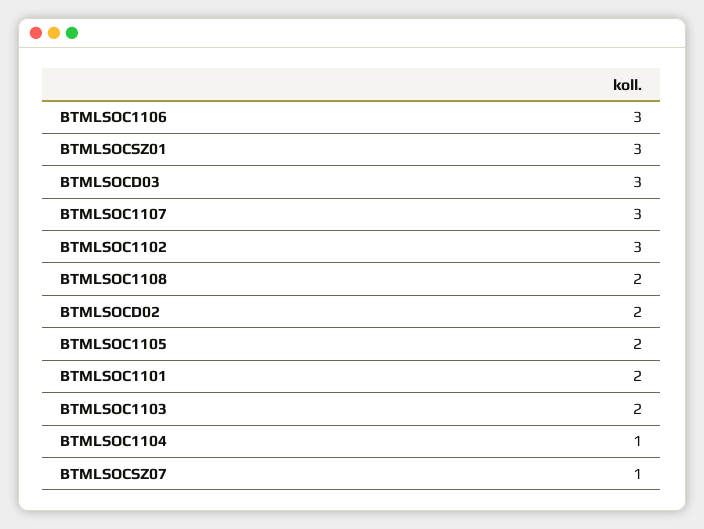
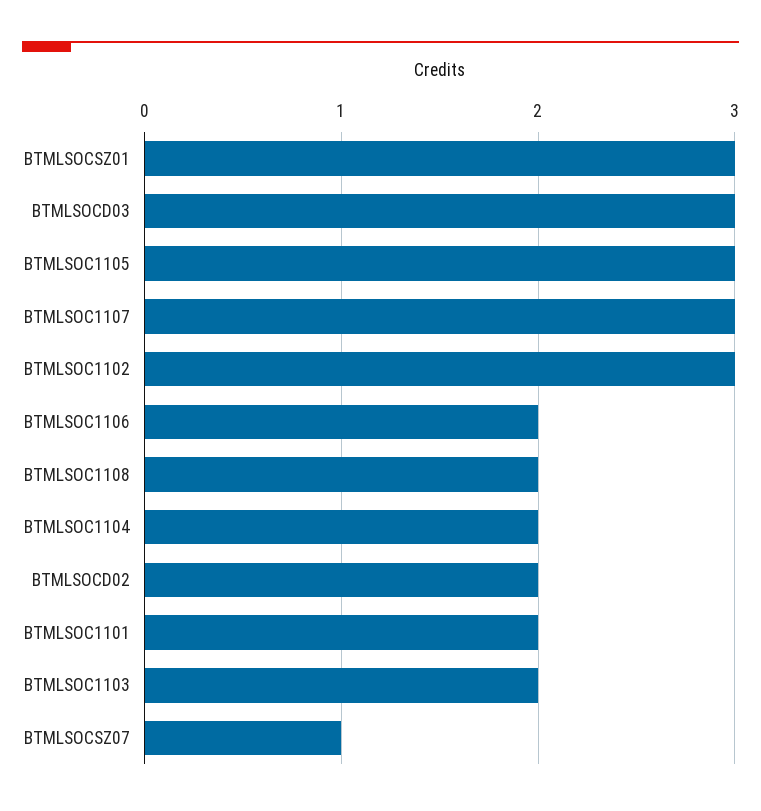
  {
-   "BTMLSOC1106": 3,
+   "BTMLSOC1106": 2,
    "BTMLSOCSZ01": 3,
    "BTMLSOCD03": 3,
    "BTMLSOC1107": 3,
    "BTMLSOC1102": 3,
    "BTMLSOC1108": 2,
    "BTMLSOCD02": 2,
-   "BTMLSOC1105": 2,
+   "BTMLSOC1105": 3,
    "BTMLSOC1101": 2,
    "BTMLSOC1103": 2,
-   "BTMLSOC1104": 1,
+   "BTMLSOC1104": 2,
    "BTMLSOCSZ07": 1
  }

